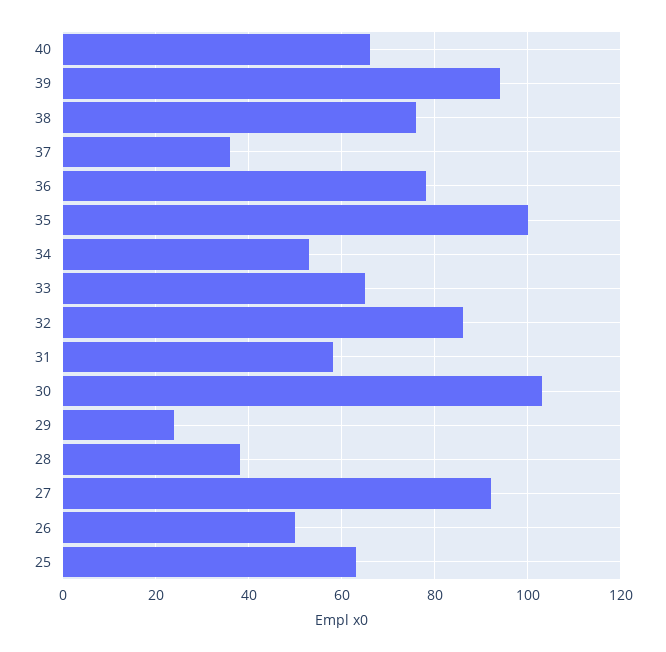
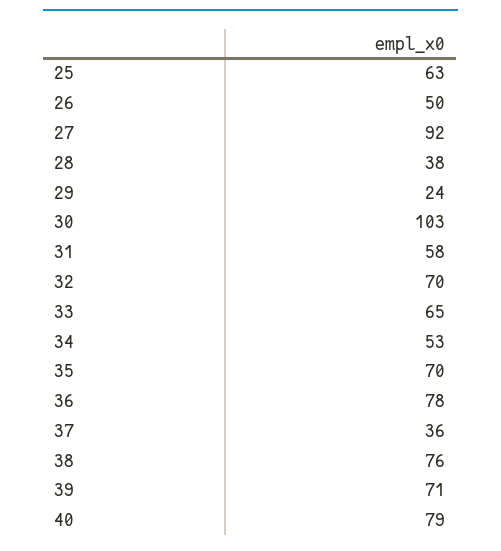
  {
-   "40": 65,
+   "40": 79,
-   "39": 95,
+   "39": 71,
    "38": 76,
    "37": 36,
    "36": 78,
-   "35": 100,
+   "35": 70,
    "34": 53,
    "33": 65,
-   "32": 85,
+   "32": 70,
    "31": 58,
    "30": 103,
    "29": 24,
    "28": 38,
    "27": 92,
    "26": 50,
    "25": 63
  }

